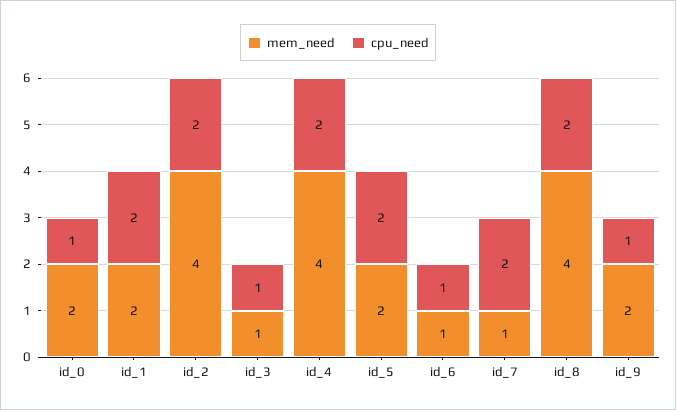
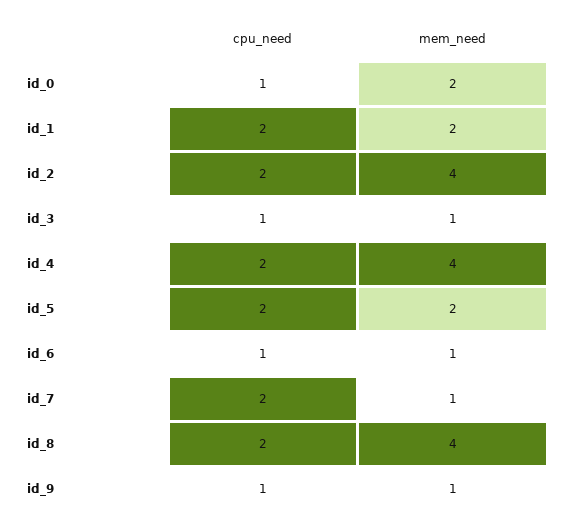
  {
    "mem_need": {
      "id_0": 2,
      "id_1": 2,
      "id_2": 4,
      "id_3": 1,
      "id_4": 4,
      "id_5": 2,
      "id_6": 1,
      "id_7": 1,
      "id_8": 4,
-     "id_9": 2
+     "id_9": 1
    },
    "cpu_need": {
      "id_0": 1,
      "id_1": 2,
      "id_2": 2,
      "id_3": 1,
      "id_4": 2,
      "id_5": 2,
      "id_6": 1,
      "id_7": 2,
      "id_8": 2,
      "id_9": 1
    }
  }

